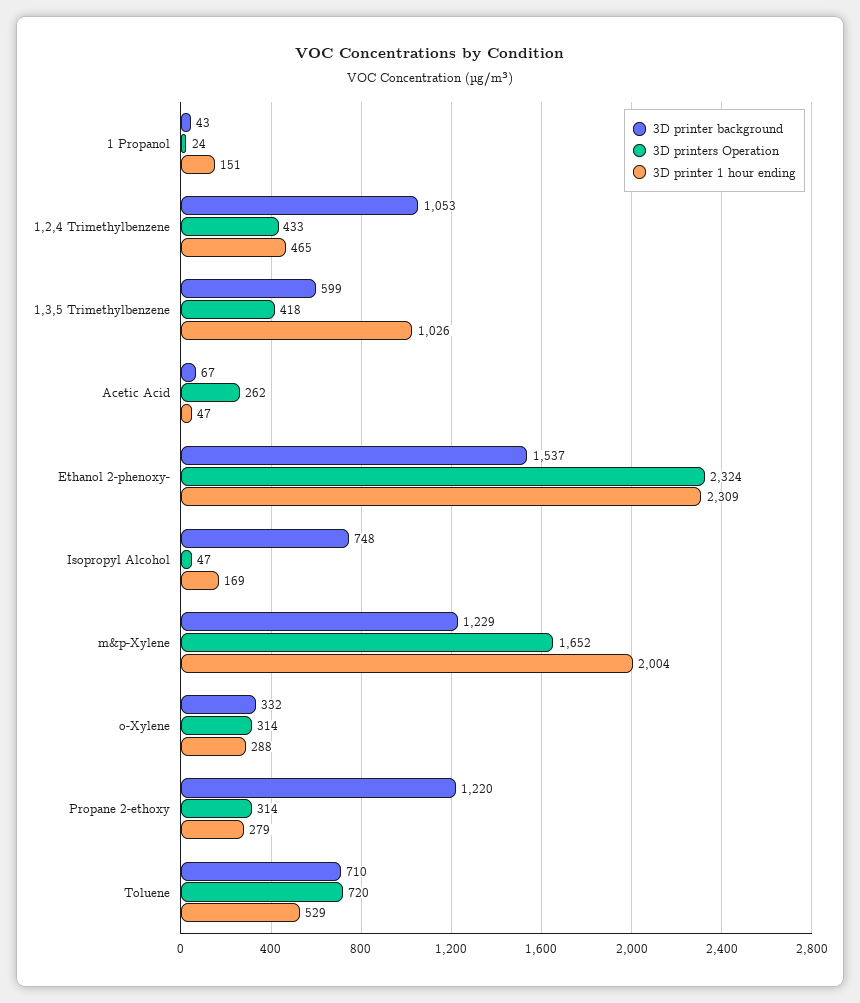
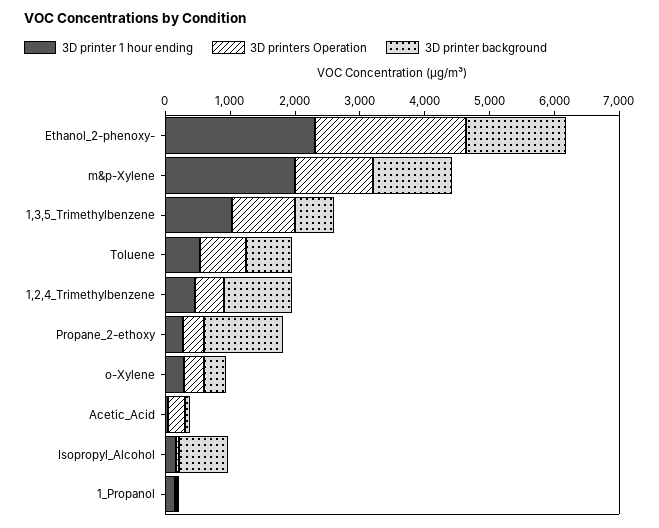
  {
    "3D printer background": {
      "1 Propanol": 43,
      "1,2,4 Trimethylbenzene": 1053,
      "1,3,5 Trimethylbenzene": 599,
      "Acetic Acid": 67,
      "Ethanol 2-phenoxy-": 1537,
      "Isopropyl Alcohol": 748,
      "m&p-Xylene": 1229,
      "o-Xylene": 332,
      "Propane 2-ethoxy": 1220,
      "Toluene": 710
    },
    "3D printers Operation": {
      "1 Propanol": 24,
      "1,2,4 Trimethylbenzene": 433,
-     "1,3,5 Trimethylbenzene": 418,
+     "1,3,5 Trimethylbenzene": 1000,
      "Acetic Acid": 262,
      "Ethanol 2-phenoxy-": 2324,
      "Isopropyl Alcohol": 47,
-     "m&p-Xylene": 1652,
+     "m&p-Xylene": 1200,
      "o-Xylene": 314,
      "Propane 2-ethoxy": 314,
      "Toluene": 720
    },
    "3D printer 1 hour ending": {
      "1 Propanol": 151,
      "1,2,4 Trimethylbenzene": 465,
      "1,3,5 Trimethylbenzene": 1026,
      "Acetic Acid": 47,
      "Ethanol 2-phenoxy-": 2309,
      "Isopropyl Alcohol": 169,
      "m&p-Xylene": 2004,
      "o-Xylene": 288,
      "Propane 2-ethoxy": 279,
      "Toluene": 529
    }
  }

